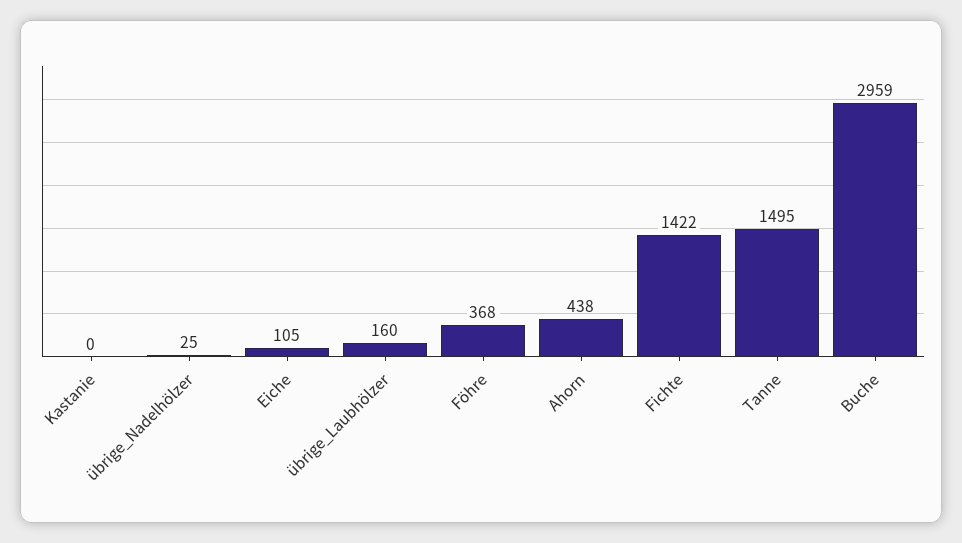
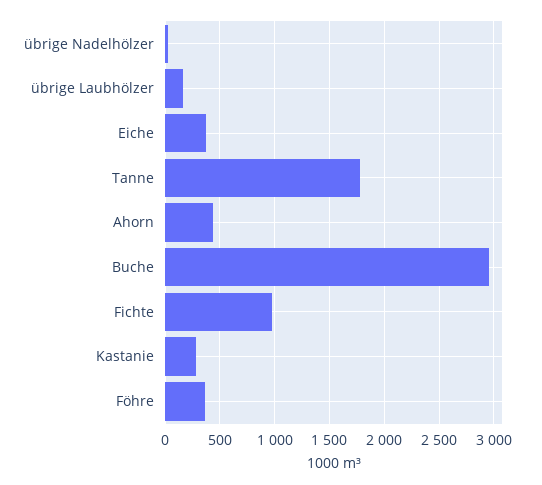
  {
-   "Kastanie": 0,
+   "Kastanie": 300,
    "übrige_Nadelhölzer": 25,
-   "Eiche": 105,
+   "Eiche": 400,
    "übrige_Laubhölzer": 160,
    "Föhre": 368,
    "Ahorn": 438,
-   "Fichte": 1422,
+   "Fichte": 1000,
-   "Tanne": 1495,
+   "Tanne": 1800,
    "Buche": 2959
  }

